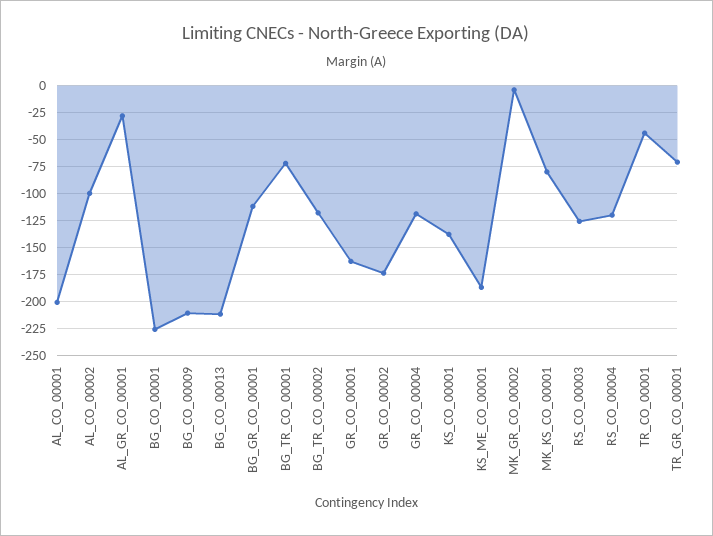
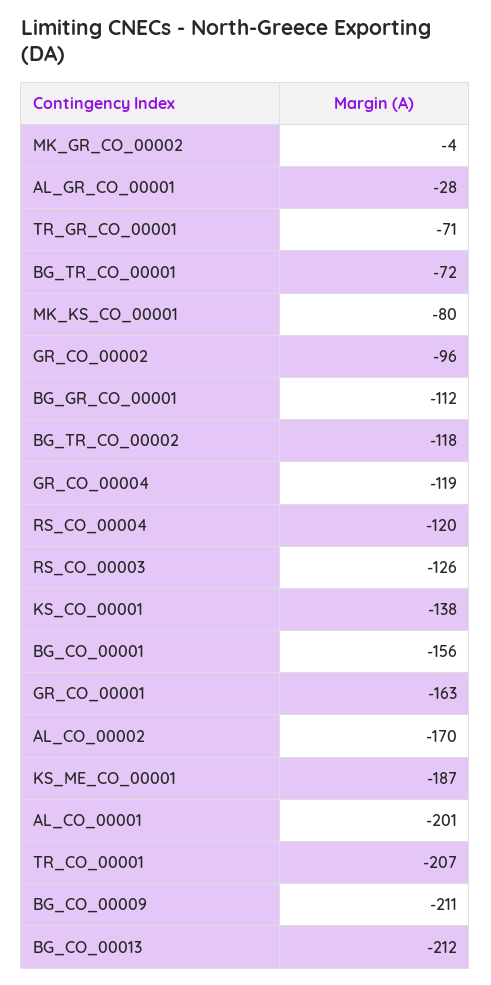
  {
    "AL_CO_00001": -201,
-   "AL_CO_00002": -100,
+   "AL_CO_00002": -170,
    "AL_GR_CO_00001": -28,
-   "BG_CO_00001": -225,
+   "BG_CO_00001": -156,
    "BG_CO_00009": -211,
    "BG_CO_00013": -212,
    "BG_GR_CO_00001": -112,
    "BG_TR_CO_00001": -72,
    "BG_TR_CO_00002": -118,
    "GR_CO_00001": -163,
-   "GR_CO_00002": -175,
+   "GR_CO_00002": -96,
    "GR_CO_00004": -119,
    "KS_CO_00001": -138,
    "KS_ME_CO_00001": -187,
    "MK_GR_CO_00002": -4,
    "MK_KS_CO_00001": -80,
    "RS_CO_00003": -126,
    "RS_CO_00004": -120,
-   "TR_CO_00001": -50,
+   "TR_CO_00001": -207,
    "TR_GR_CO_00001": -71
  }

